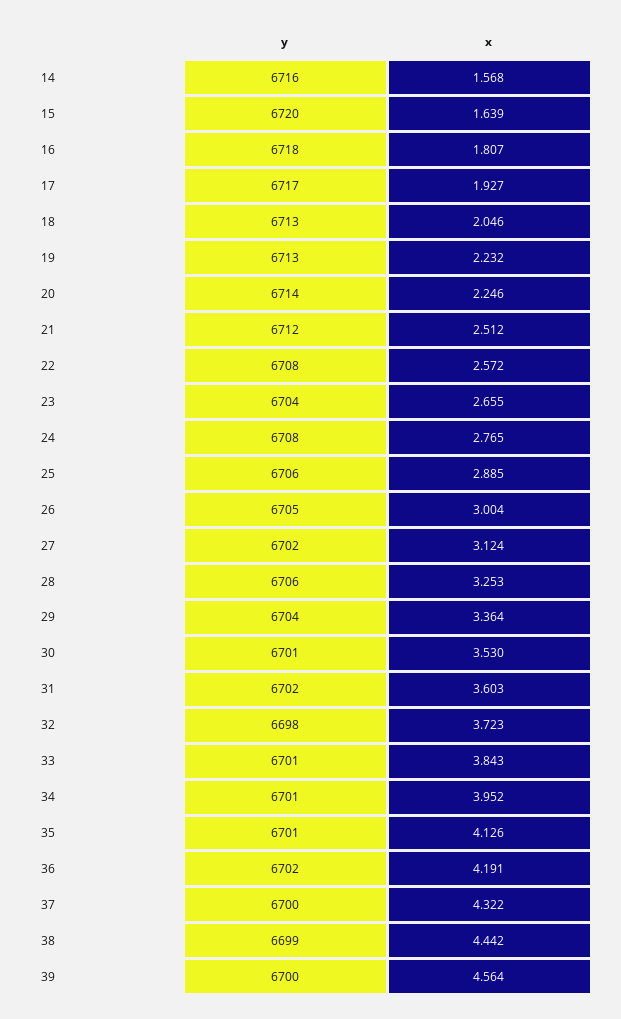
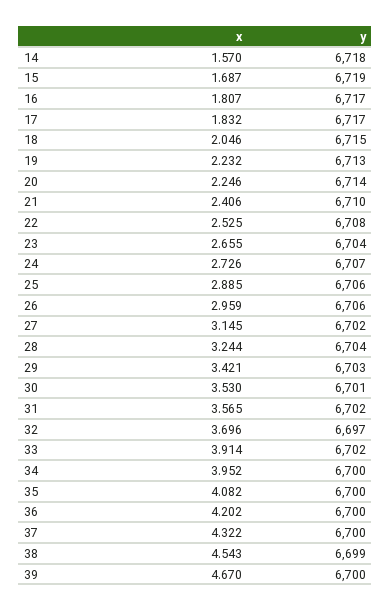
  {
    "y": {
-     "14": 6716,
+     "14": 6718,
-     "15": 6720,
+     "15": 6719,
-     "16": 6718,
+     "16": 6717,
      "17": 6717,
-     "18": 6713,
+     "18": 6715,
      "19": 6713,
      "20": 6714,
-     "21": 6712,
+     "21": 6710,
      "22": 6708,
      "23": 6704,
-     "24": 6708,
+     "24": 6707,
      "25": 6706,
-     "26": 6705,
+     "26": 6706,
      "27": 6702,
-     "28": 6706,
+     "28": 6704,
-     "29": 6704,
+     "29": 6703,
      "30": 6701,
      "31": 6702,
-     "32": 6698,
+     "32": 6697,
-     "33": 6701,
+     "33": 6702,
-     "34": 6701,
+     "34": 6700,
-     "35": 6701,
+     "35": 6700,
-     "36": 6702,
+     "36": 6700,
      "37": 6700,
      "38": 6699,
      "39": 6700
    },
    "x": {
-     "14": 1.568,
+     "14": 1.57,
-     "15": 1.639,
+     "15": 1.687,
      "16": 1.807,
-     "17": 1.927,
+     "17": 1.832,
      "18": 2.046,
      "19": 2.232,
      "20": 2.246,
-     "21": 2.512,
+     "21": 2.406,
-     "22": 2.572,
+     "22": 2.525,
      "23": 2.655,
-     "24": 2.765,
+     "24": 2.726,
      "25": 2.885,
-     "26": 3.004,
+     "26": 2.959,
-     "27": 3.124,
+     "27": 3.145,
-     "28": 3.253,
+     "28": 3.244,
-     "29": 3.364,
+     "29": 3.421,
      "30": 3.53,
-     "31": 3.603,
+     "31": 3.565,
-     "32": 3.723,
+     "32": 3.696,
-     "33": 3.843,
+     "33": 3.914,
      "34": 3.952,
-     "35": 4.126,
+     "35": 4.082,
-     "36": 4.191,
+     "36": 4.202,
      "37": 4.322,
-     "38": 4.442,
+     "38": 4.543,
-     "39": 4.564
+     "39": 4.67
    }
  }

